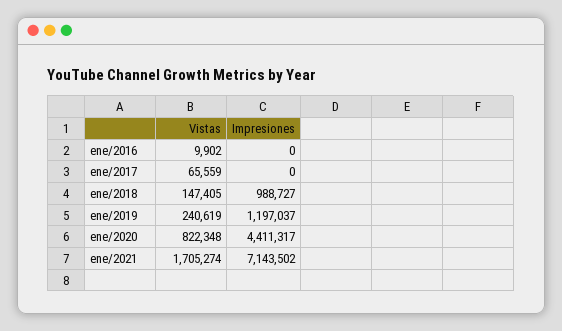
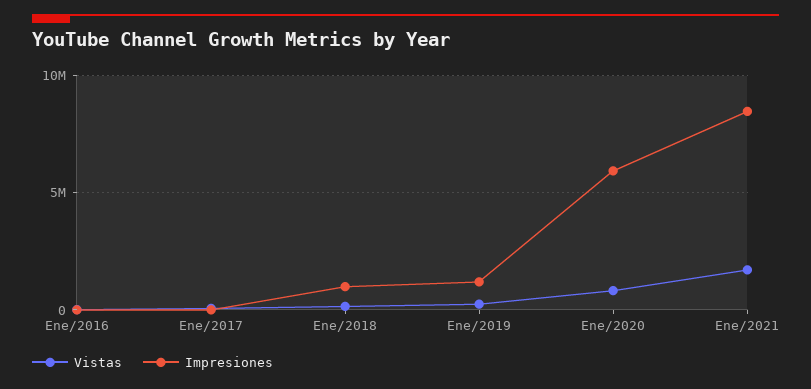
  {
    "Vistas": {
      "ene/2016": 9902,
      "ene/2017": 65559,
      "ene/2018": 147405,
      "ene/2019": 240619,
      "ene/2020": 822348,
      "ene/2021": 1705274
    },
    "Impresiones": {
      "ene/2016": 0,
      "ene/2017": 0,
      "ene/2018": 988727,
      "ene/2019": 1197037,
-     "ene/2020": 4411317,
+     "ene/2020": 6000000,
-     "ene/2021": 7143502
+     "ene/2021": 8500000
    }
  }

